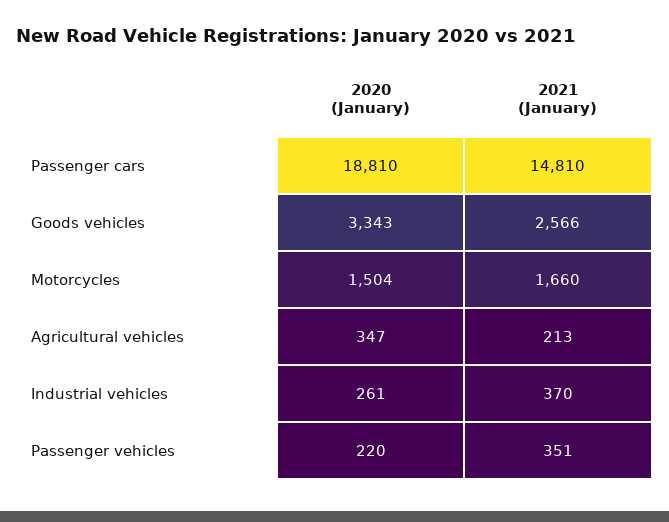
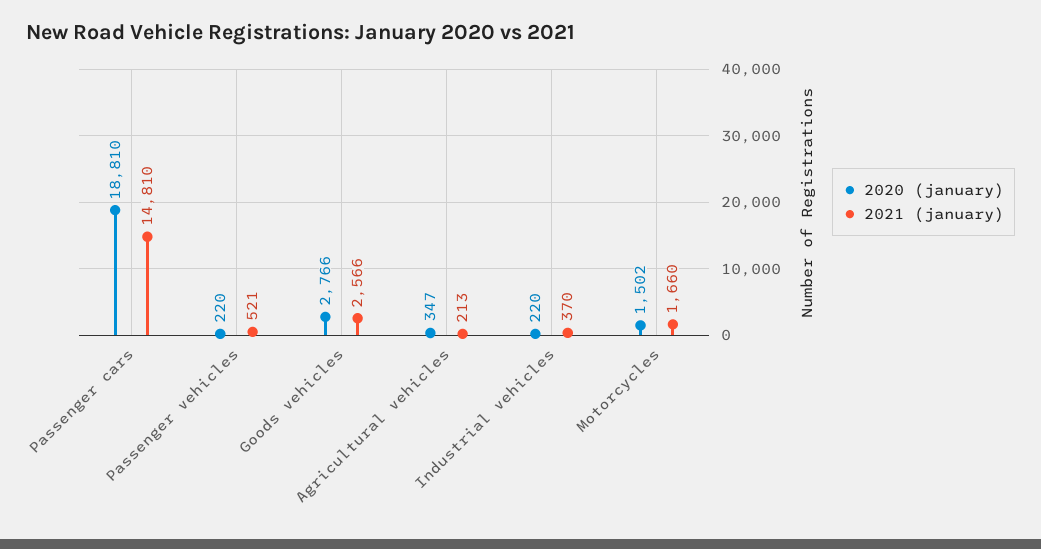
  {
    "2020 (January)": {
      "Passenger cars": 18810,
-     "Goods vehicles": 3343,
+     "Goods vehicles": 2766,
-     "Motorcycles": 1504,
+     "Motorcycles": 1502,
      "Agricultural vehicles": 347,
-     "Industrial vehicles": 261,
+     "Industrial vehicles": 220,
      "Passenger vehicles": 220
    },
    "2021 (January)": {
      "Passenger cars": 14810,
      "Goods vehicles": 2566,
      "Motorcycles": 1660,
      "Agricultural vehicles": 213,
      "Industrial vehicles": 370,
-     "Passenger vehicles": 351
+     "Passenger vehicles": 521
    }
  }

